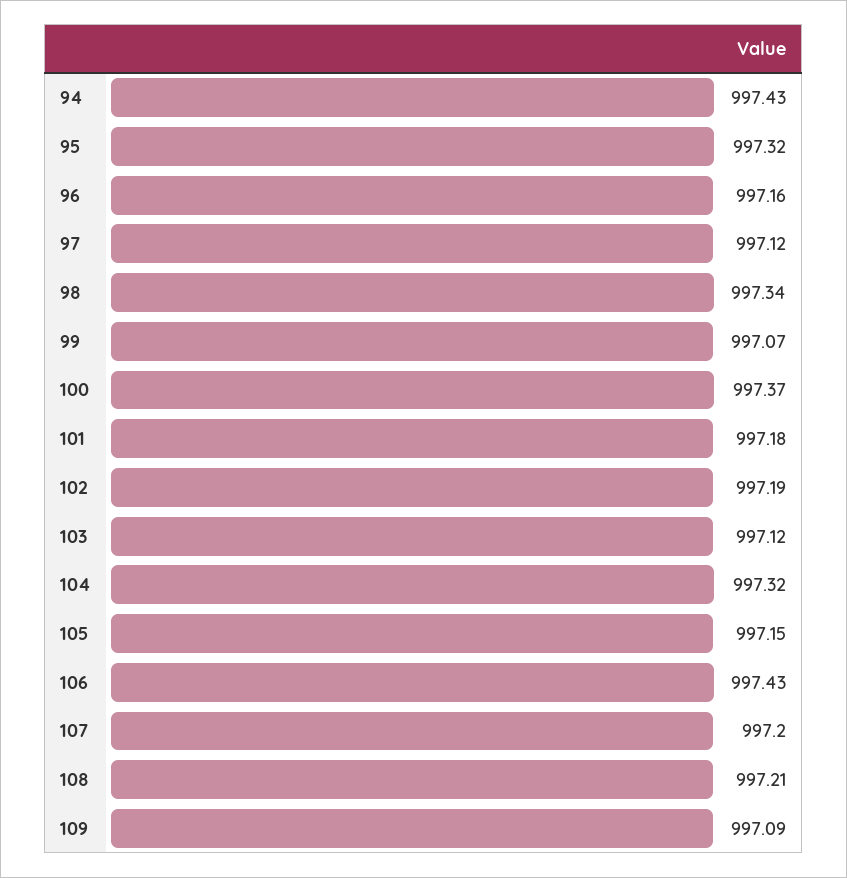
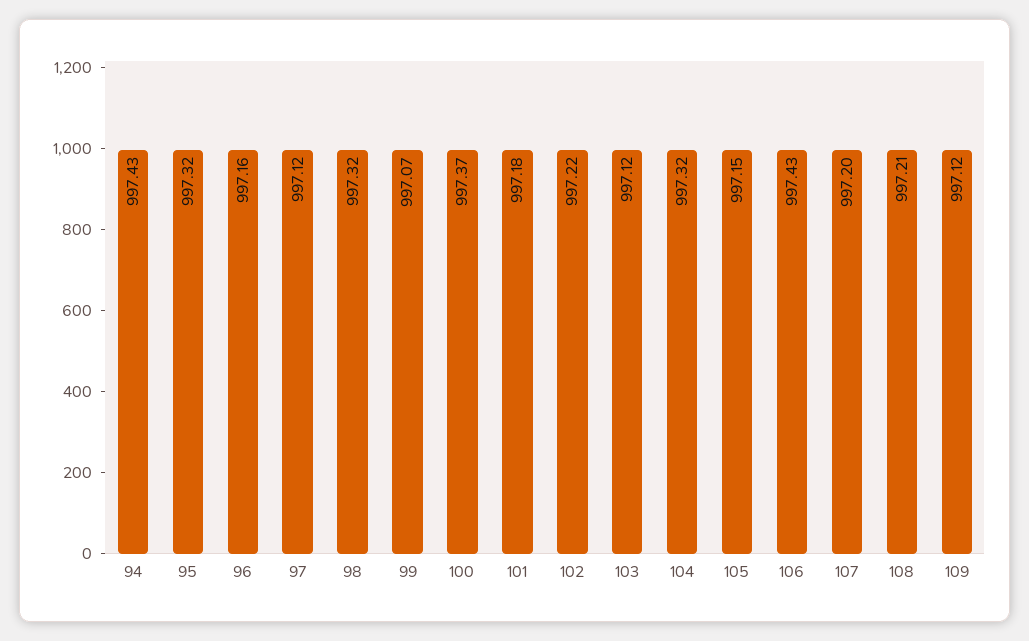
  {
    "94": 997.43,
    "95": 997.32,
    "96": 997.16,
    "97": 997.12,
-   "98": 997.34,
+   "98": 997.32,
    "99": 997.07,
    "100": 997.37,
    "101": 997.18,
-   "102": 997.19,
+   "102": 997.22,
    "103": 997.12,
    "104": 997.32,
    "105": 997.15,
    "106": 997.43,
    "107": 997.2,
    "108": 997.21,
-   "109": 997.09
+   "109": 997.12
  }

